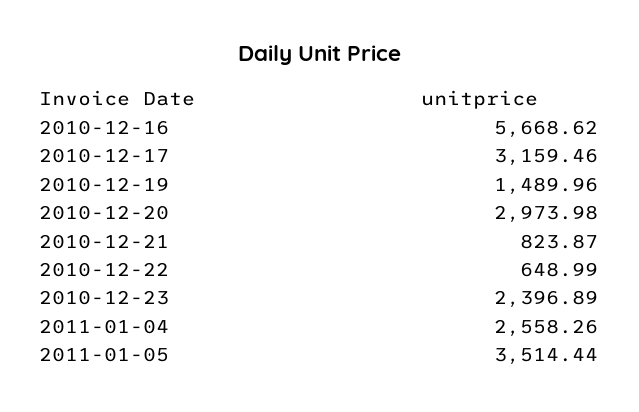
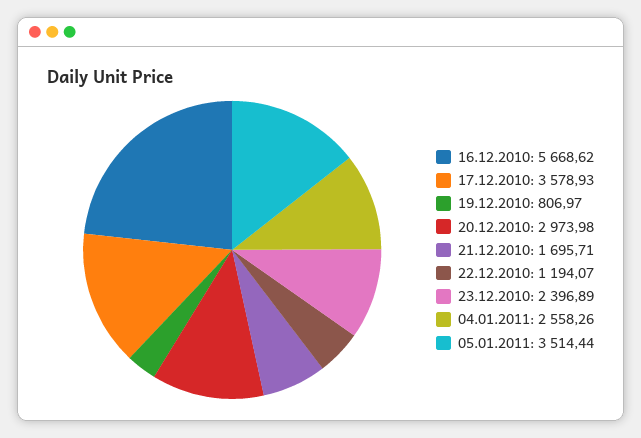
  {
    "2010-12-16": 5668.62,
-   "2010-12-17": 3159.46,
+   "2010-12-17": 3578.93,
-   "2010-12-19": 1489.96,
+   "2010-12-19": 806.97,
    "2010-12-20": 2973.98,
-   "2010-12-21": 823.87,
+   "2010-12-21": 1695.71,
-   "2010-12-22": 648.99,
+   "2010-12-22": 1194.07,
    "2010-12-23": 2396.89,
    "2011-01-04": 2558.26,
    "2011-01-05": 3514.44
  }

